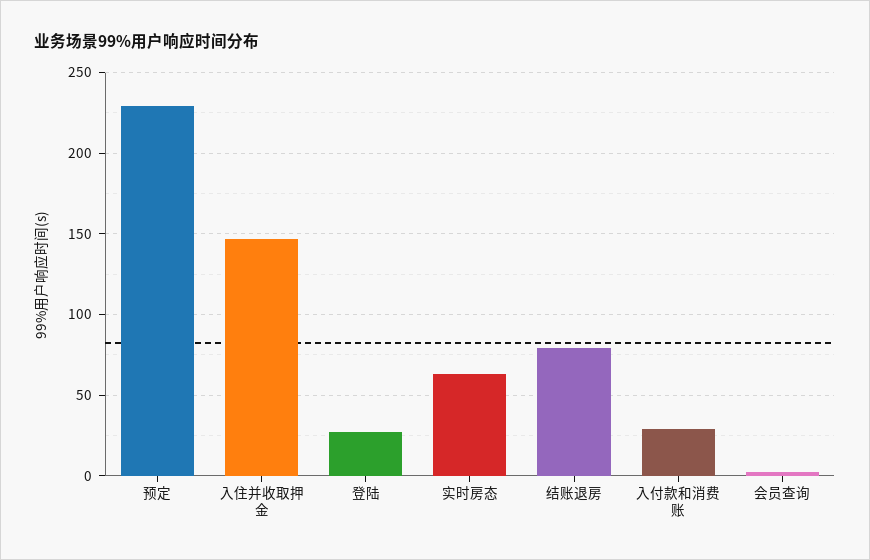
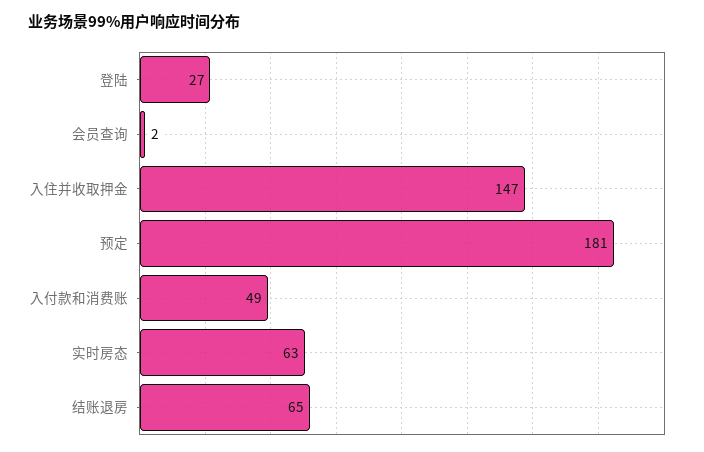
  {
-   "预定": 230,
+   "预定": 181,
    "入住并收取押金": 147,
    "登陆": 27,
    "实时房态": 63,
-   "结账退房": 80,
+   "结账退房": 65,
-   "入付款和消费账": 30,
+   "入付款和消费账": 49,
    "会员查询": 2
  }

